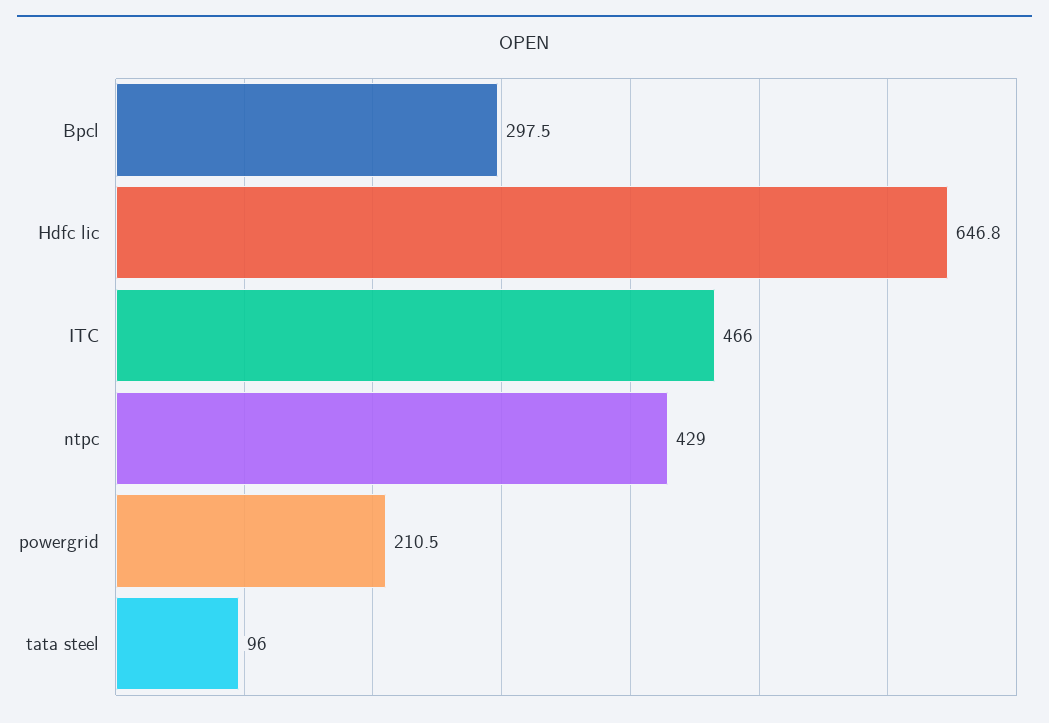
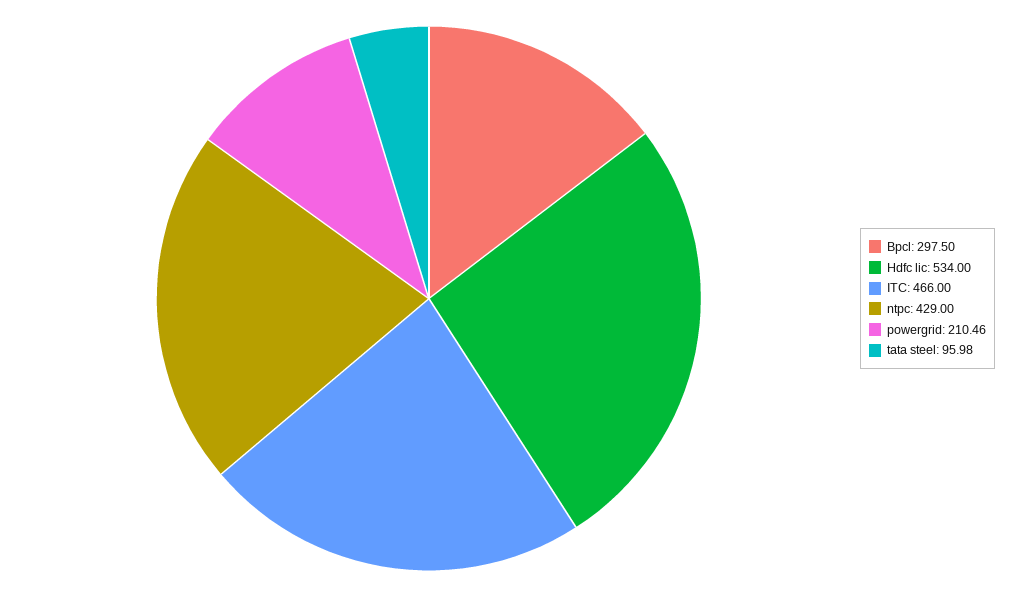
  {
    "Bpcl": 297.5,
-   "Hdfc lic": 646.8,
+   "Hdfc lic": 534,
    "ITC": 466,
    "ntpc": 429,
    "powergrid": 210.46,
    "tata steel": 95.98
  }

